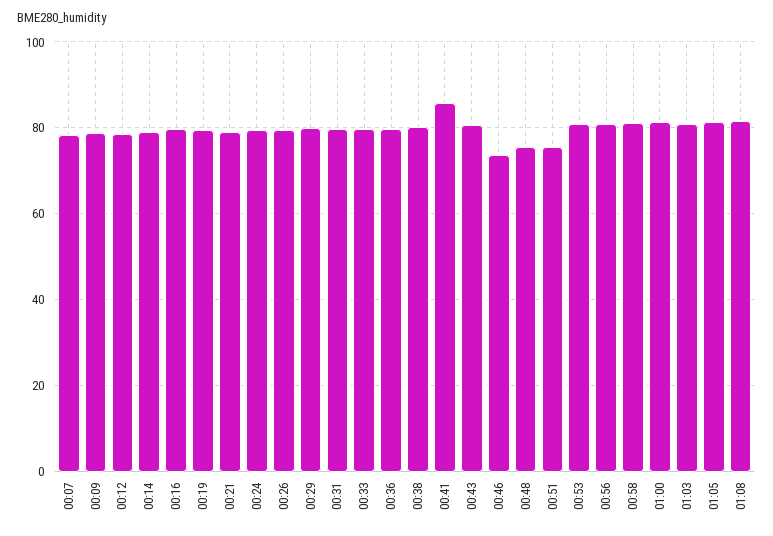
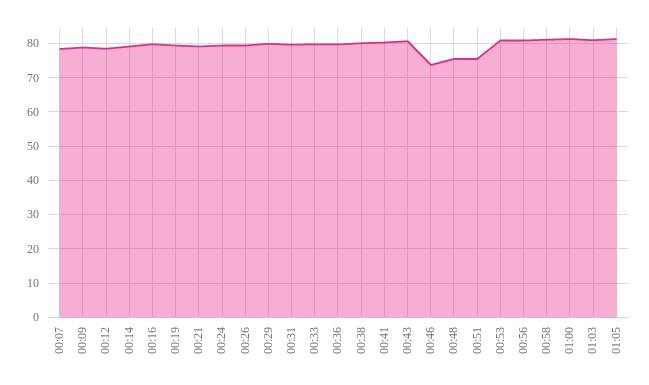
  {
    "00:07": 78,
    "00:09": 78,
    "00:12": 78,
    "00:14": 80,
    "00:16": 80,
    "00:19": 80,
    "00:21": 80,
    "00:24": 80,
    "00:26": 80,
    "00:29": 80,
    "00:31": 80,
    "00:33": 80,
    "00:36": 80,
    "00:38": 80,
-   "00:41": 86,
+   "00:41": 80,
    "00:43": 80,
    "00:46": 74,
    "00:48": 76,
    "00:51": 76,
    "00:53": 80,
    "00:56": 80,
    "00:58": 82,
    "01:00": 82,
    "01:03": 80,
-   "01:05": 82,
+   "01:05": 82
-   "01:08": 82
  }

